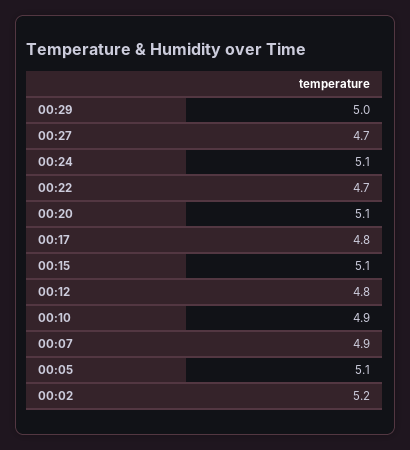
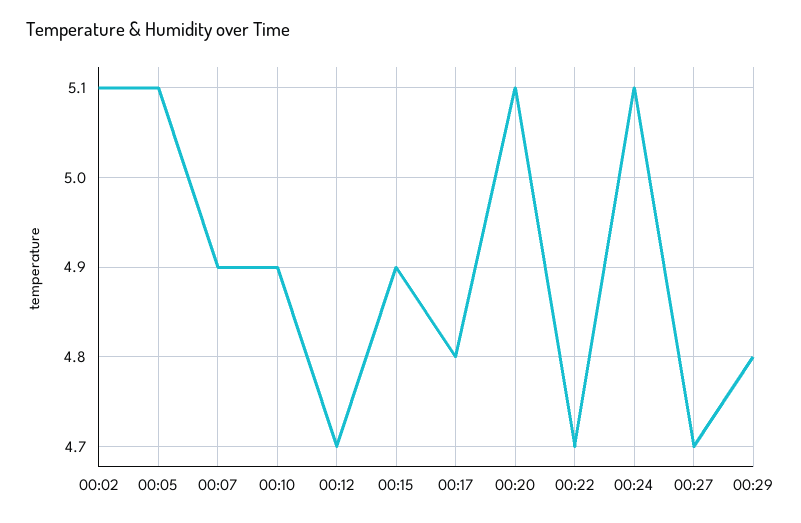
  {
-   "00:29": 5,
+   "00:29": 4.8,
    "00:27": 4.7,
    "00:24": 5.1,
    "00:22": 4.7,
    "00:20": 5.1,
    "00:17": 4.8,
-   "00:15": 5.1,
+   "00:15": 4.9,
-   "00:12": 4.8,
+   "00:12": 4.7,
    "00:10": 4.9,
    "00:07": 4.9,
    "00:05": 5.1,
-   "00:02": 5.2
+   "00:02": 5.1
  }

